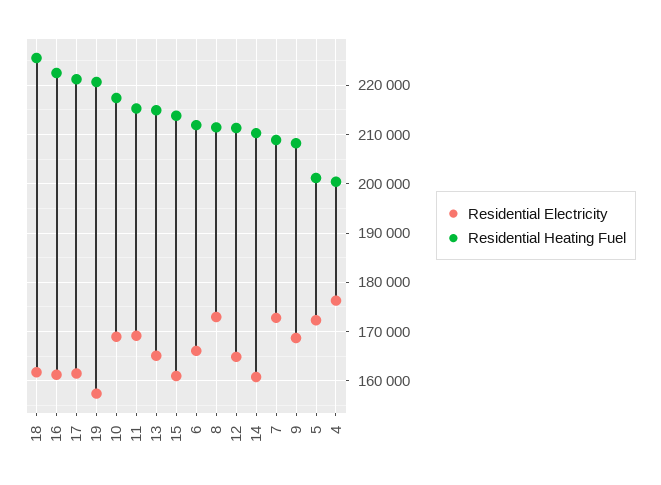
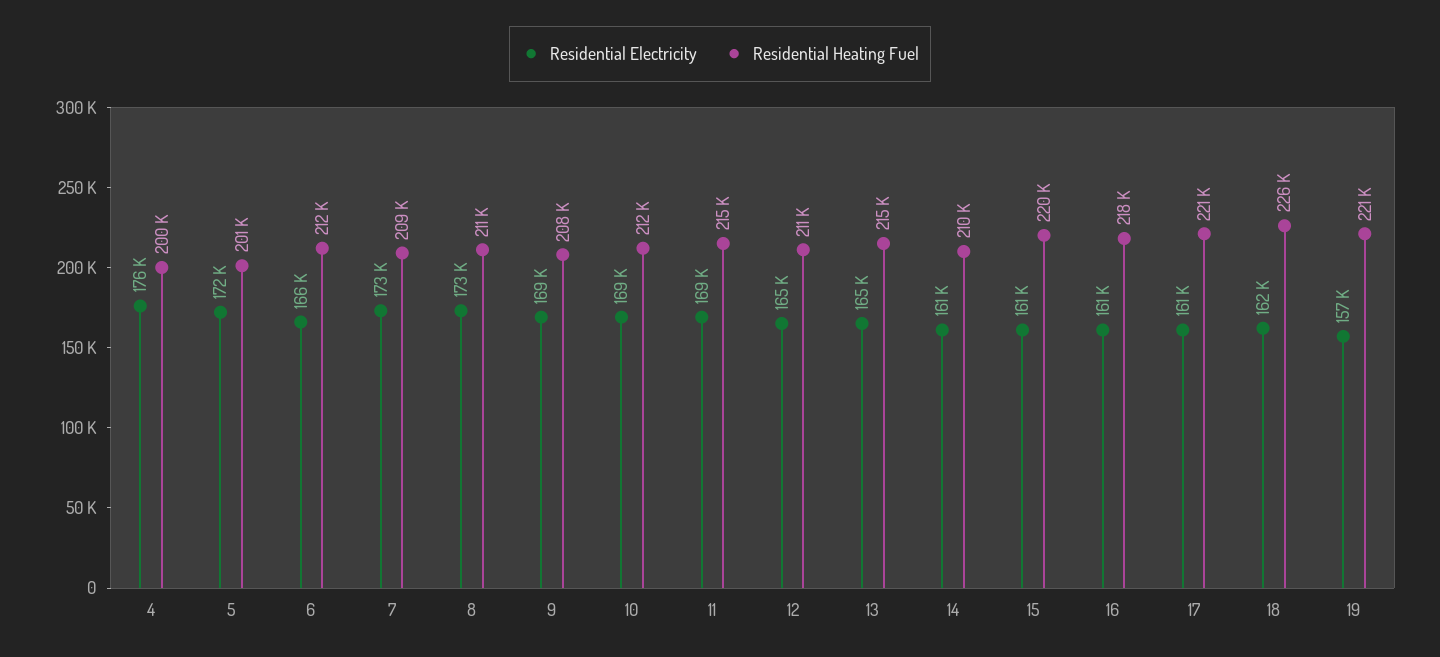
  {
    "Residential Electricity": {
      "18": 162000,
      "16": 161000,
      "17": 161000,
      "19": 157000,
      "10": 169000,
      "11": 169000,
      "13": 165000,
      "15": 161000,
      "6": 166000,
      "8": 173000,
      "12": 165000,
      "14": 161000,
      "7": 173000,
      "9": 169000,
      "5": 172000,
      "4": 176000
    },
    "Residential Heating Fuel": {
      "18": 226000,
-     "16": 222000,
+     "16": 218000,
      "17": 221000,
      "19": 221000,
-     "10": 218000,
+     "10": 212000,
      "11": 215000,
      "13": 215000,
-     "15": 214000,
+     "15": 220000,
      "6": 212000,
      "8": 211000,
      "12": 211000,
      "14": 210000,
      "7": 209000,
      "9": 208000,
      "5": 201000,
      "4": 200000
    }
  }

